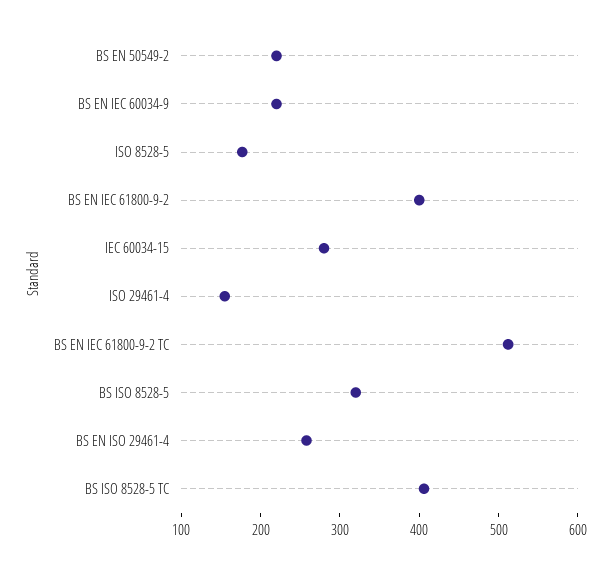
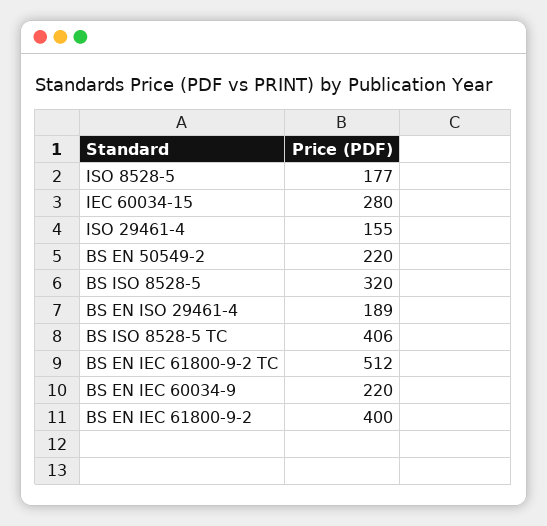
  {
    "BS EN 50549-2": 220,
    "BS EN IEC 60034-9": 220,
    "ISO 8528-5": 177,
    "BS EN IEC 61800-9-2": 400,
    "IEC 60034-15": 280,
    "ISO 29461-4": 155,
    "BS EN IEC 61800-9-2 TC": 512,
    "BS ISO 8528-5": 320,
-   "BS EN ISO 29461-4": 260,
+   "BS EN ISO 29461-4": 189,
    "BS ISO 8528-5 TC": 406
  }

